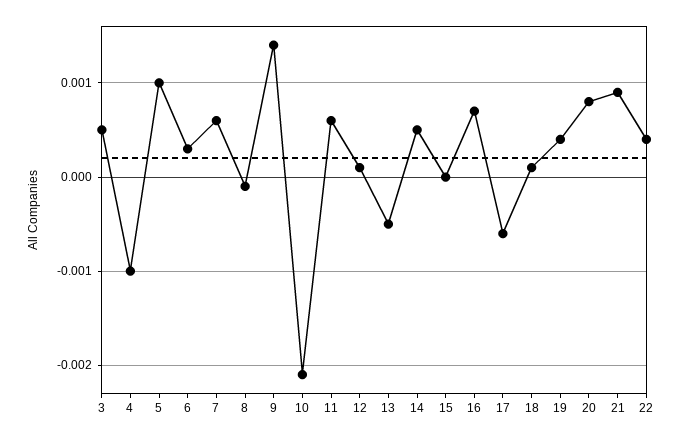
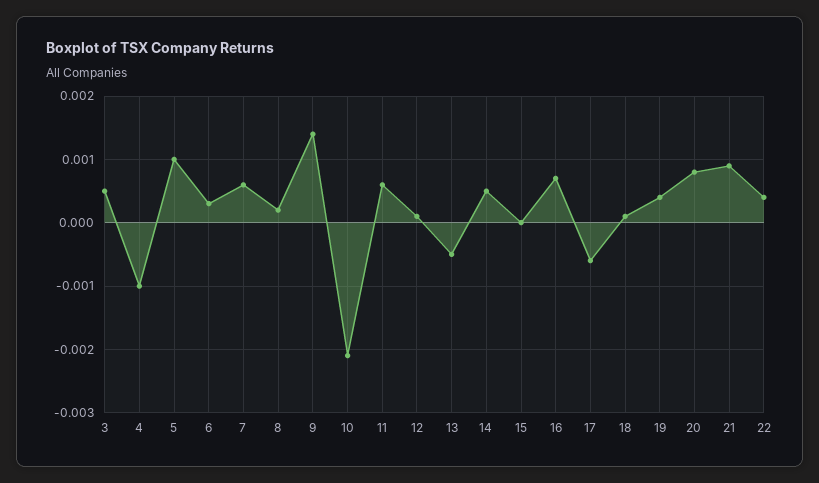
  {
    "3": 0.0005,
    "4": -0.001,
    "5": 0.001,
    "6": 0.0003,
    "7": 0.0006,
-   "8": -0.0001,
+   "8": 0.0002,
    "9": 0.0014,
    "10": -0.0021,
    "11": 0.0006,
    "12": 0.0001,
    "13": -0.0005,
    "14": 0.0005,
    "15": 0,
    "16": 0.0007,
    "17": -0.0006,
    "18": 0.0001,
    "19": 0.0004,
    "20": 0.0008,
    "21": 0.0009,
    "22": 0.0004
  }

